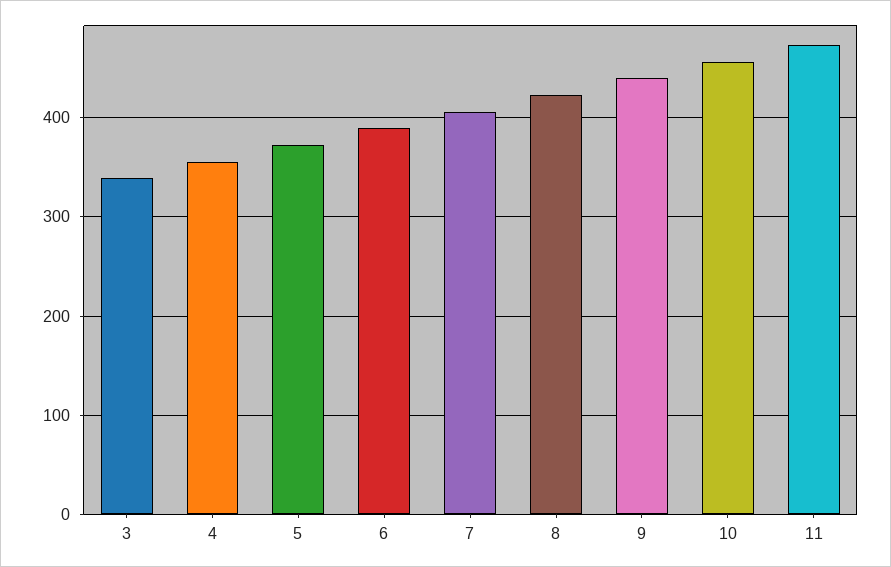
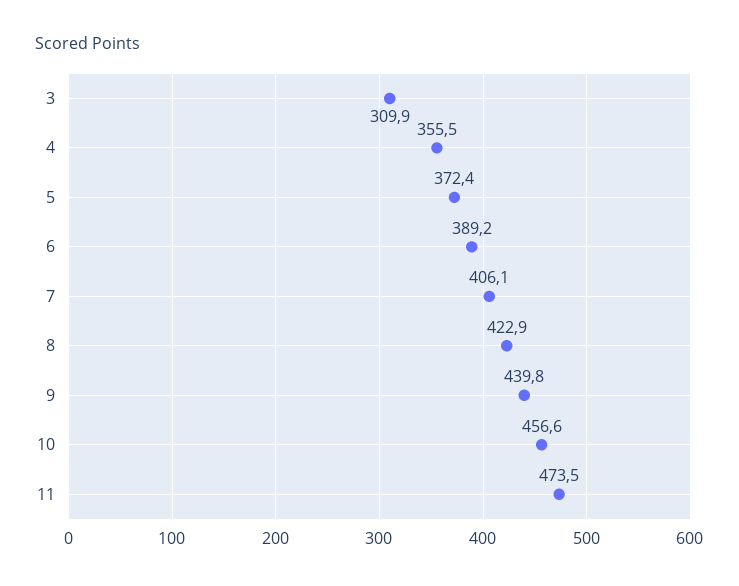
  {
-   "3": 340,
+   "3": 309.9,
    "4": 355.5,
    "5": 372.4,
    "6": 389.2,
    "7": 406.1,
    "8": 422.9,
    "9": 439.8,
    "10": 456.6,
    "11": 473.5
  }

